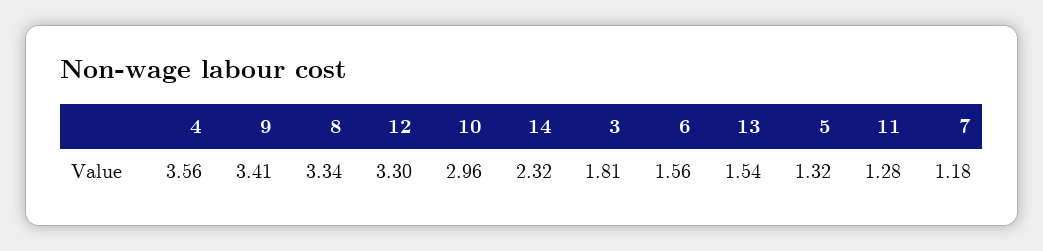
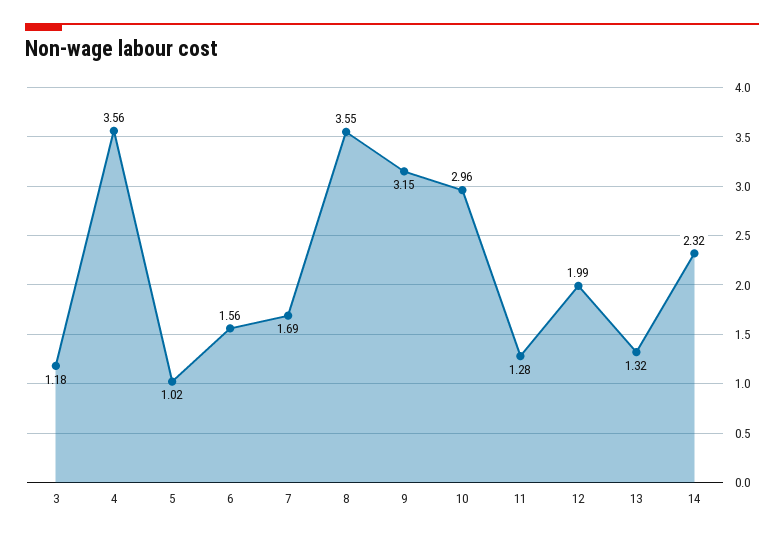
  {
    "4": 3.56,
-   "9": 3.41,
+   "9": 3.15,
-   "8": 3.34,
+   "8": 3.55,
-   "12": 3.3,
+   "12": 1.99,
    "10": 2.96,
    "14": 2.32,
-   "3": 1.81,
+   "3": 1.18,
    "6": 1.56,
-   "13": 1.54,
+   "13": 1.32,
-   "5": 1.32,
+   "5": 1.02,
    "11": 1.28,
-   "7": 1.18
+   "7": 1.69
  }

